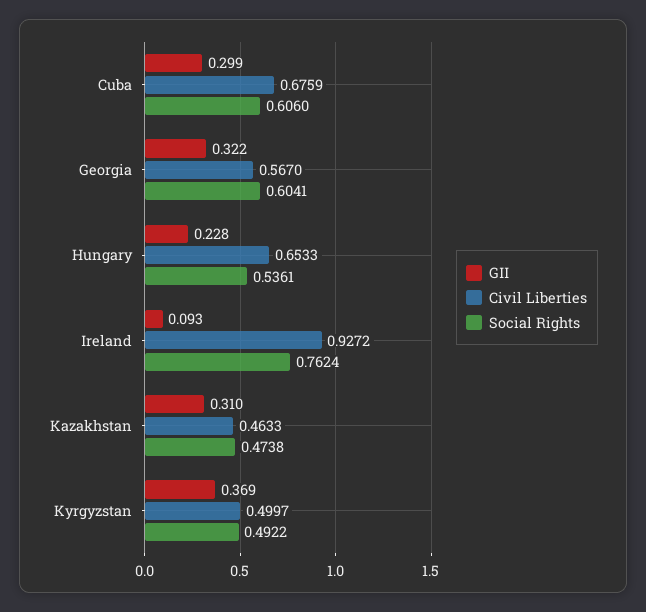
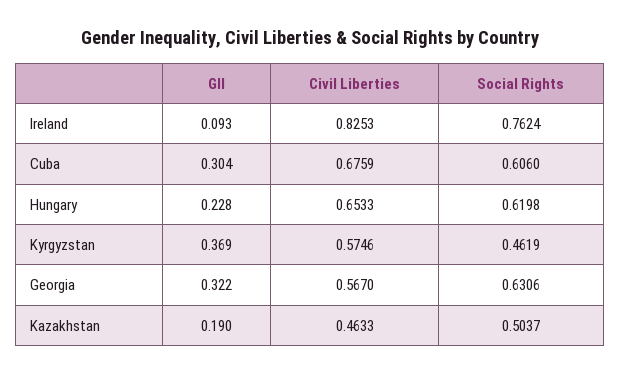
  {
    "GII": {
-     "Cuba": 0.299,
+     "Cuba": 0.304,
      "Georgia": 0.322,
      "Hungary": 0.228,
      "Ireland": 0.093,
-     "Kazakhstan": 0.31,
+     "Kazakhstan": 0.19,
      "Kyrgyzstan": 0.369
    },
    "Civil Liberties": {
      "Cuba": 0.6759,
      "Georgia": 0.567,
      "Hungary": 0.6533,
-     "Ireland": 0.9272,
+     "Ireland": 0.8253,
      "Kazakhstan": 0.4633,
-     "Kyrgyzstan": 0.4997
+     "Kyrgyzstan": 0.5746
    },
    "Social Rights": {
      "Cuba": 0.606,
-     "Georgia": 0.6041,
+     "Georgia": 0.6306,
-     "Hungary": 0.5361,
+     "Hungary": 0.6198,
      "Ireland": 0.7624,
-     "Kazakhstan": 0.4738,
+     "Kazakhstan": 0.5037,
-     "Kyrgyzstan": 0.4922
+     "Kyrgyzstan": 0.4619
    }
  }

